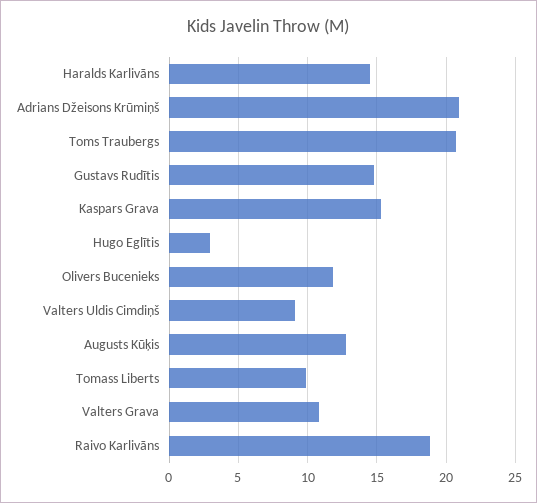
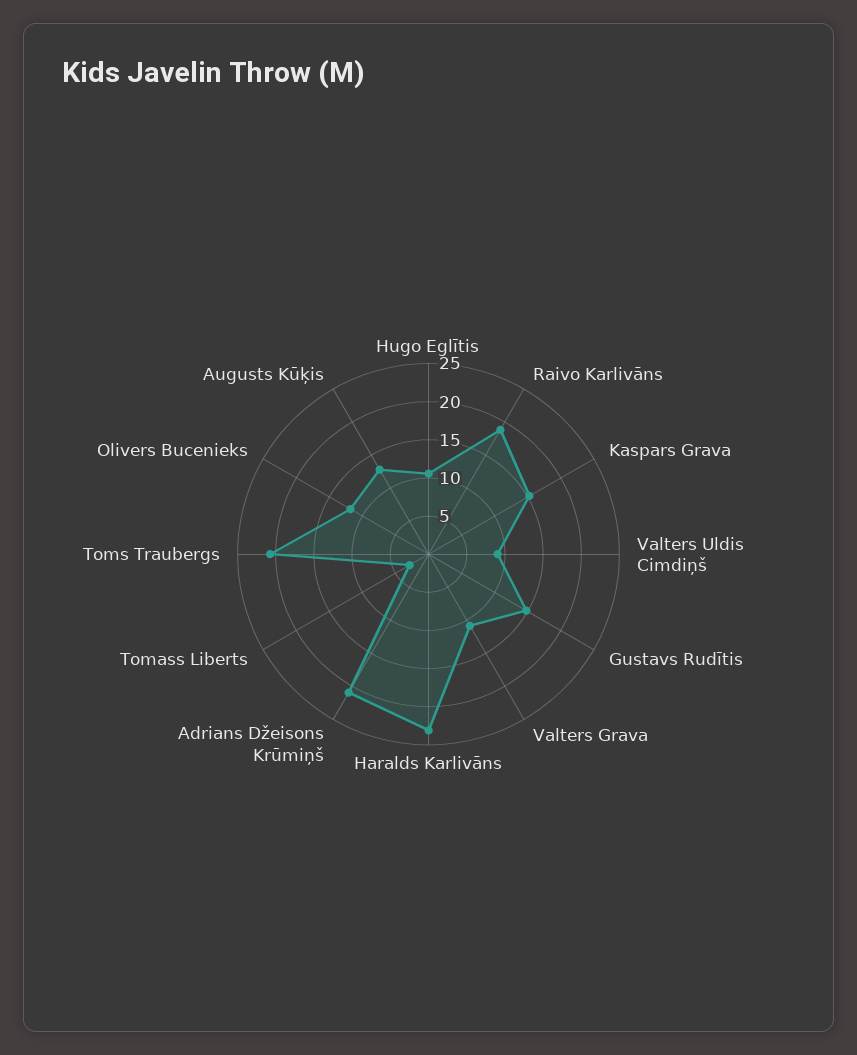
  {
-   "Haralds Karlivāns": 14.5,
+   "Haralds Karlivāns": 22.5,
    "Adrians Džeisons Krūmiņš": 21,
    "Toms Traubergs": 21,
    "Gustavs Rudītis": 15,
    "Kaspars Grava": 15.5,
-   "Hugo Eglītis": 3,
+   "Hugo Eglītis": 10,
    "Olivers Bucenieks": 12,
    "Valters Uldis Cimdiņš": 9,
    "Augusts Kūķis": 13,
-   "Tomass Liberts": 10,
+   "Tomass Liberts": 2.5,
    "Valters Grava": 11,
    "Raivo Karlivāns": 19
  }

